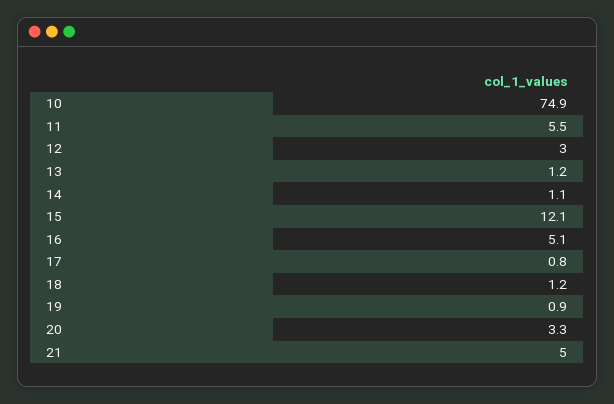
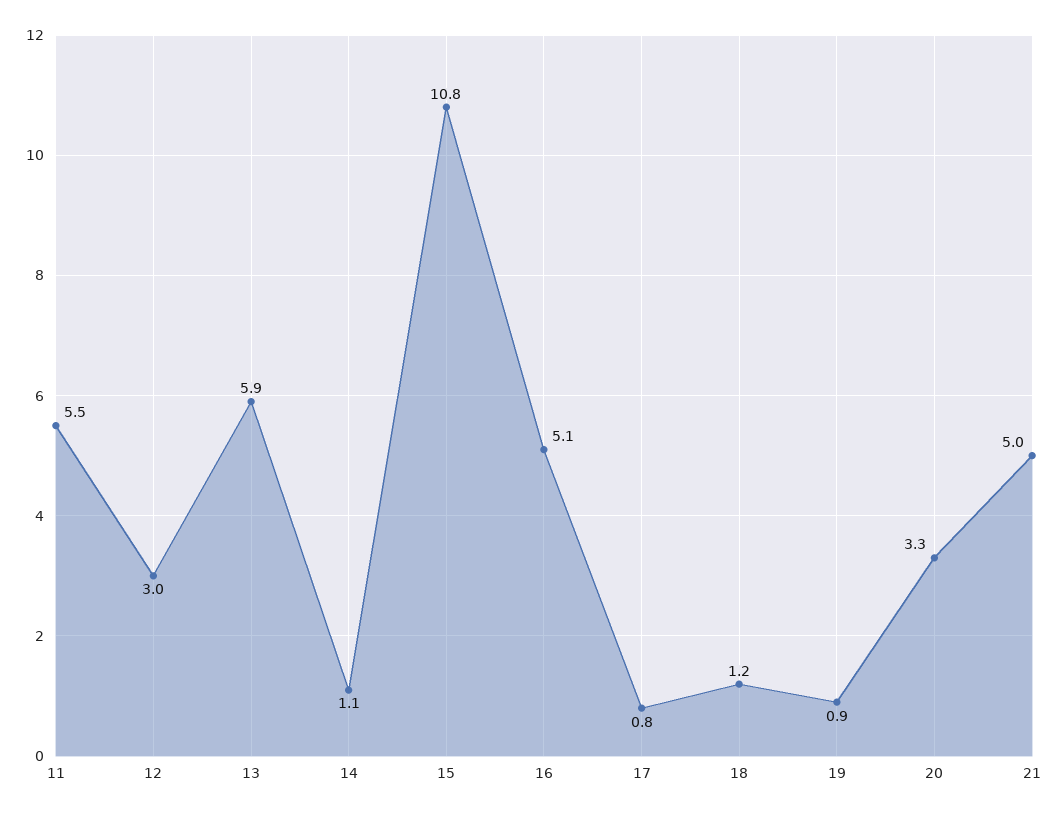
  {
-   "10": 74.9,
    "11": 5.5,
    "12": 3,
-   "13": 1.2,
+   "13": 5.9,
    "14": 1.1,
-   "15": 12.1,
+   "15": 10.8,
    "16": 5.1,
    "17": 0.8,
    "18": 1.2,
    "19": 0.9,
    "20": 3.3,
    "21": 5
  }

